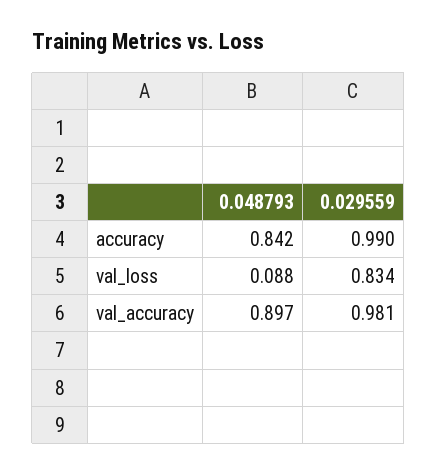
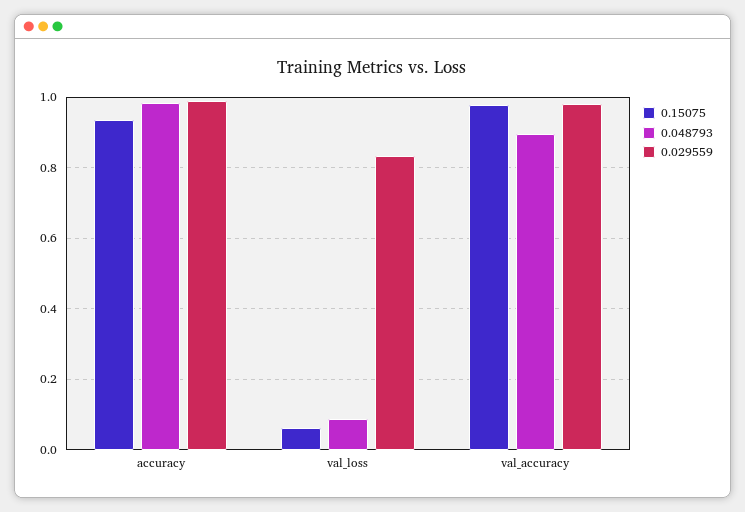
  {
    "0.048793": {
-     "accuracy": 0.842,
+     "accuracy": 0.98,
      "val_loss": 0.088,
      "val_accuracy": 0.897
    },
    "0.029559": {
      "accuracy": 0.99,
      "val_loss": 0.834,
      "val_accuracy": 0.981
-   }
+   },
+   "0.15075": {
+     "accuracy": 0.94,
+     "val_loss": 0.06,
+     "val_accuracy": 0.98
+   }
  }

